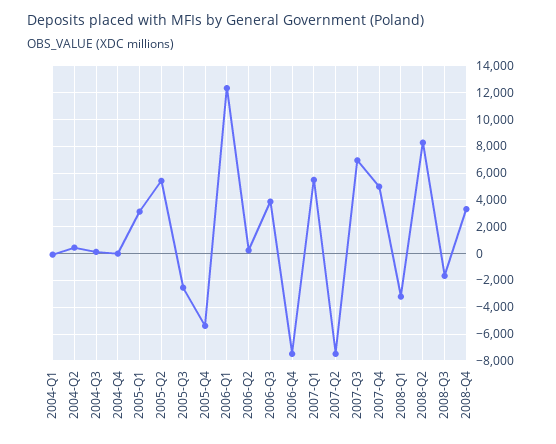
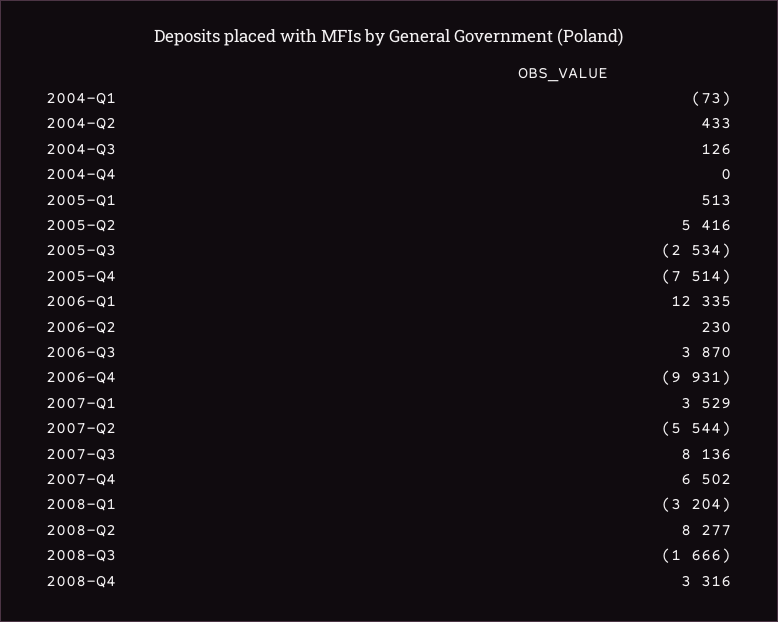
  {
    "2004-Q1": -73,
    "2004-Q2": 433,
    "2004-Q3": 126,
    "2004-Q4": 0,
-   "2005-Q1": 3000,
+   "2005-Q1": 513,
    "2005-Q2": 5416,
    "2005-Q3": -2534,
-   "2005-Q4": -5500,
+   "2005-Q4": -7514,
    "2006-Q1": 12335,
    "2006-Q2": 230,
    "2006-Q3": 3870,
-   "2006-Q4": -7500,
+   "2006-Q4": -9931,
-   "2007-Q1": 5500,
+   "2007-Q1": 3529,
-   "2007-Q2": -7500,
+   "2007-Q2": -5544,
-   "2007-Q3": 7000,
+   "2007-Q3": 8136,
-   "2007-Q4": 5000,
+   "2007-Q4": 6502,
    "2008-Q1": -3204,
    "2008-Q2": 8277,
    "2008-Q3": -1666,
    "2008-Q4": 3316
  }

